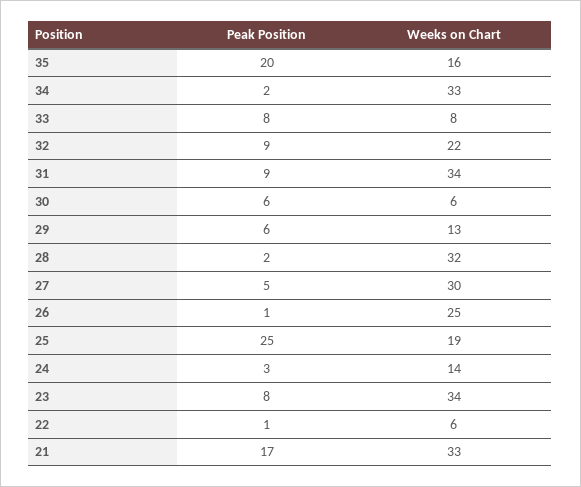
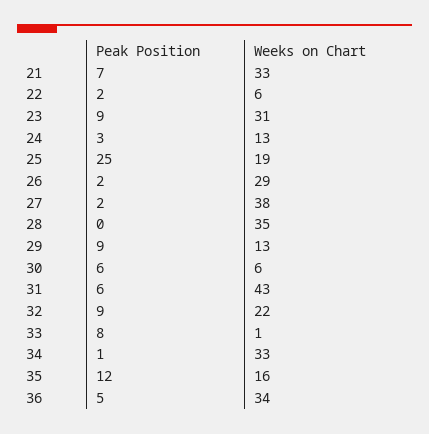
  {
    "Peak Position": {
-     "35": 20,
+     "35": 12,
-     "34": 2,
+     "34": 1,
      "33": 8,
      "32": 9,
-     "31": 9,
+     "31": 6,
      "30": 6,
-     "29": 6,
+     "29": 9,
-     "28": 2,
+     "28": 0,
-     "27": 5,
+     "27": 2,
-     "26": 1,
+     "26": 2,
      "25": 25,
      "24": 3,
-     "23": 8,
+     "23": 9,
-     "22": 1,
+     "22": 2,
-     "21": 17
+     "21": 7,
+     "36": 5
    },
    "Weeks on Chart": {
      "35": 16,
      "34": 33,
-     "33": 8,
+     "33": 1,
      "32": 22,
-     "31": 34,
+     "31": 43,
      "30": 6,
      "29": 13,
-     "28": 32,
+     "28": 35,
-     "27": 30,
+     "27": 38,
-     "26": 25,
+     "26": 29,
      "25": 19,
-     "24": 14,
+     "24": 13,
-     "23": 34,
+     "23": 31,
      "22": 6,
-     "21": 33
+     "21": 33,
+     "36": 34
    }
  }

